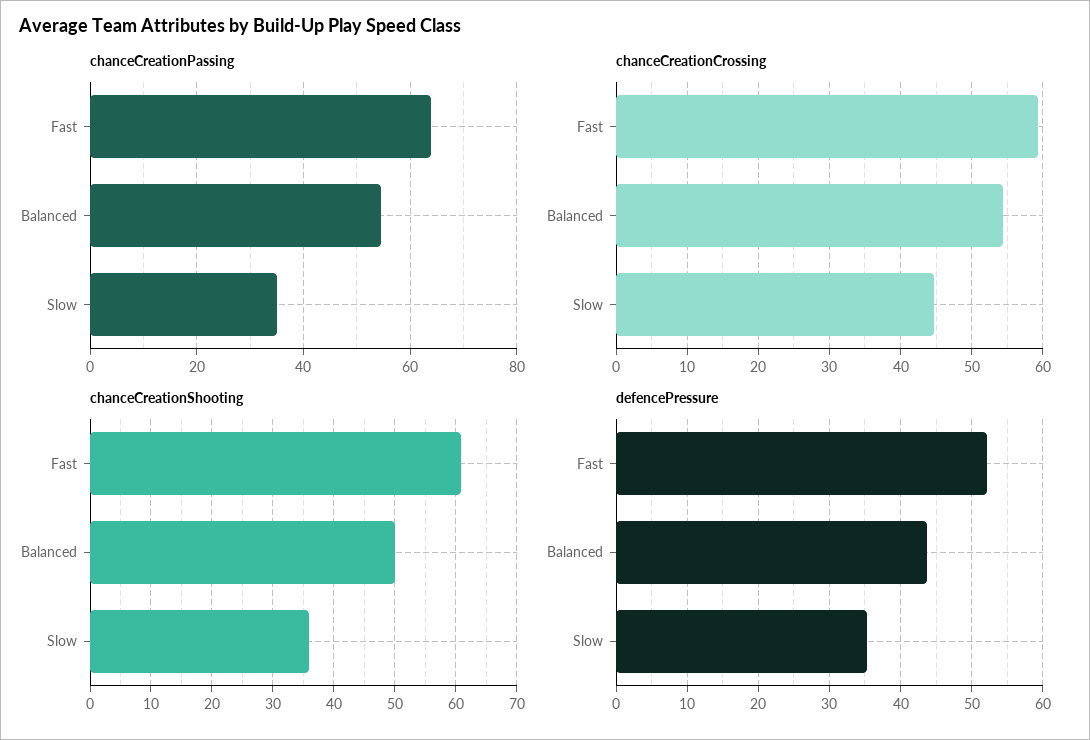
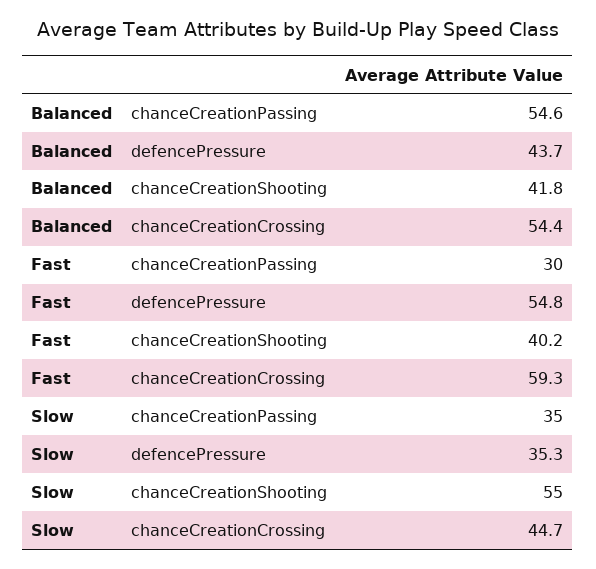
  {
    "chanceCreationPassing": {
-     "Fast": 64,
+     "Fast": 30,
      "Balanced": 54.6,
      "Slow": 35
    },
    "chanceCreationCrossing": {
      "Fast": 59.3,
      "Balanced": 54.4,
      "Slow": 44.7
    },
    "chanceCreationShooting": {
-     "Fast": 61,
+     "Fast": 40.2,
-     "Balanced": 50,
+     "Balanced": 41.8,
-     "Slow": 36
+     "Slow": 55
    },
    "defencePressure": {
-     "Fast": 52,
+     "Fast": 54.8,
      "Balanced": 43.7,
      "Slow": 35.3
    }
  }

